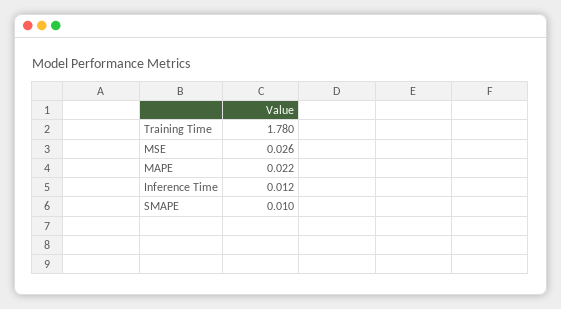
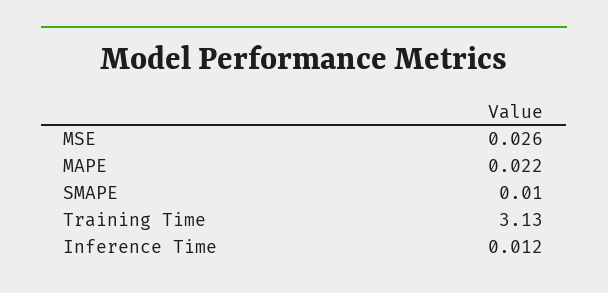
  {
-   "Training Time": 1.78,
+   "Training Time": 3.13,
    "MSE": 0.026,
    "MAPE": 0.022,
    "Inference Time": 0.012,
    "SMAPE": 0.01
  }

